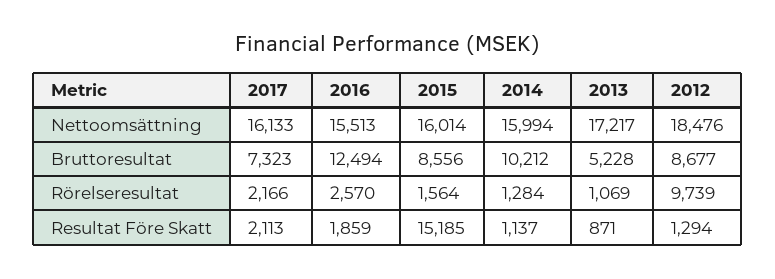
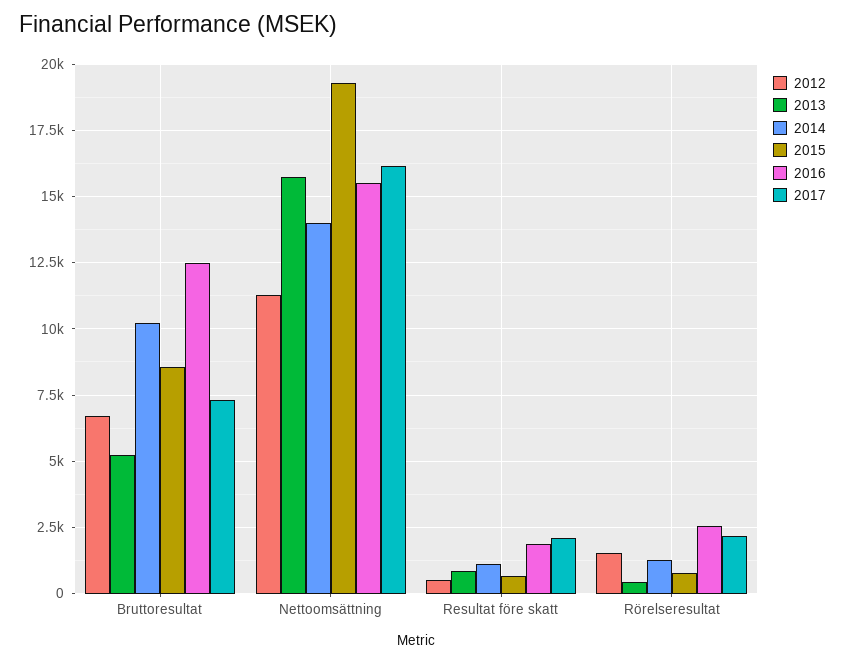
  {
    "2017": {
      "Nettoomsättning": 16133,
      "Bruttoresultat": 7323,
      "Rörelseresultat": 2166,
      "Resultat Före Skatt": 2113
    },
    "2016": {
      "Nettoomsättning": 15513,
      "Bruttoresultat": 12494,
      "Rörelseresultat": 2570,
      "Resultat Före Skatt": 1859
    },
    "2015": {
-     "Nettoomsättning": 16014,
+     "Nettoomsättning": 19250,
      "Bruttoresultat": 8556,
-     "Rörelseresultat": 1564,
+     "Rörelseresultat": 750,
-     "Resultat Före Skatt": 15185
+     "Resultat Före Skatt": 750
    },
    "2014": {
-     "Nettoomsättning": 15994,
+     "Nettoomsättning": 14000,
      "Bruttoresultat": 10212,
      "Rörelseresultat": 1284,
      "Resultat Före Skatt": 1137
    },
    "2013": {
-     "Nettoomsättning": 17217,
+     "Nettoomsättning": 15750,
      "Bruttoresultat": 5228,
-     "Rörelseresultat": 1069,
+     "Rörelseresultat": 500,
      "Resultat Före Skatt": 871
    },
    "2012": {
-     "Nettoomsättning": 18476,
+     "Nettoomsättning": 11250,
-     "Bruttoresultat": 8677,
+     "Bruttoresultat": 6750,
-     "Rörelseresultat": 9739,
+     "Rörelseresultat": 1500,
-     "Resultat Före Skatt": 1294
+     "Resultat Före Skatt": 500
    }
  }

